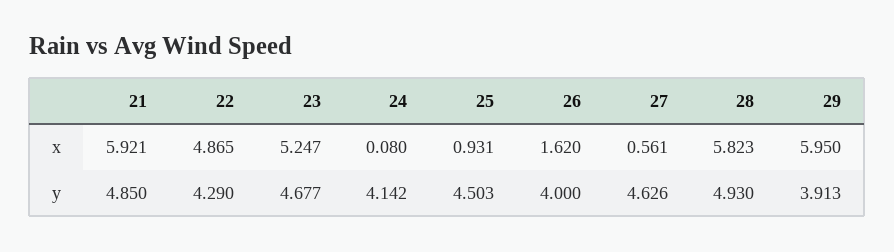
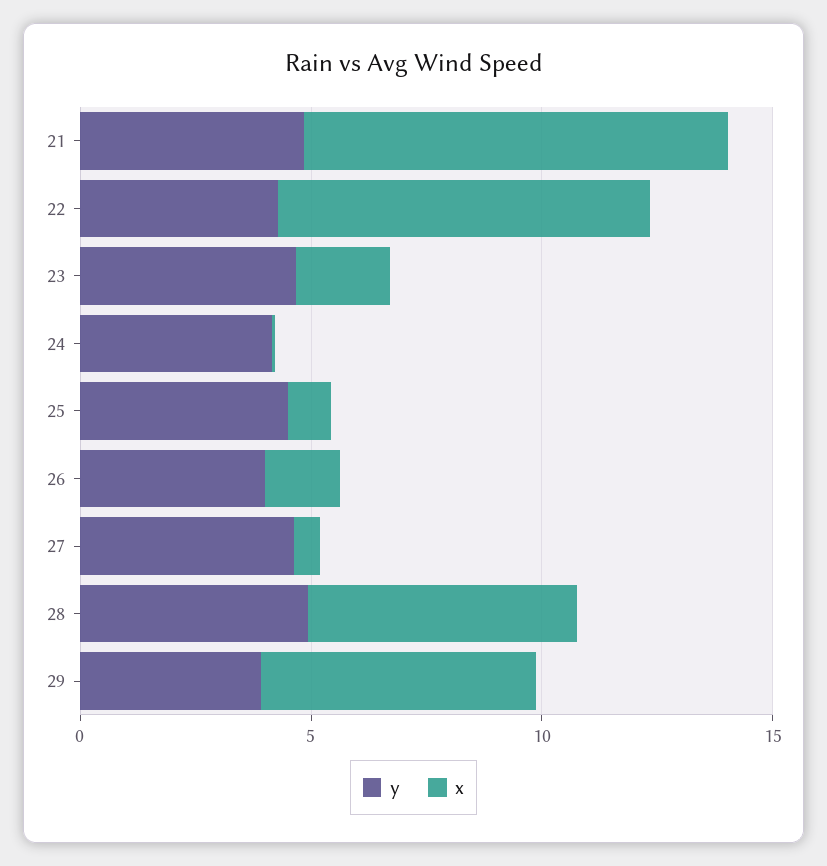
  {
    "x": {
-     "21": 5.921,
+     "21": 9,
-     "22": 4.865,
+     "22": 8,
-     "23": 5.247,
+     "23": 2,
      "24": 0.08,
      "25": 0.931,
      "26": 1.62,
      "27": 0.561,
      "28": 5.823,
      "29": 5.95
    },
    "y": {
      "21": 4.85,
      "22": 4.29,
      "23": 4.677,
      "24": 4.142,
      "25": 4.503,
      "26": 4,
      "27": 4.626,
      "28": 4.93,
      "29": 3.913
    }
  }

